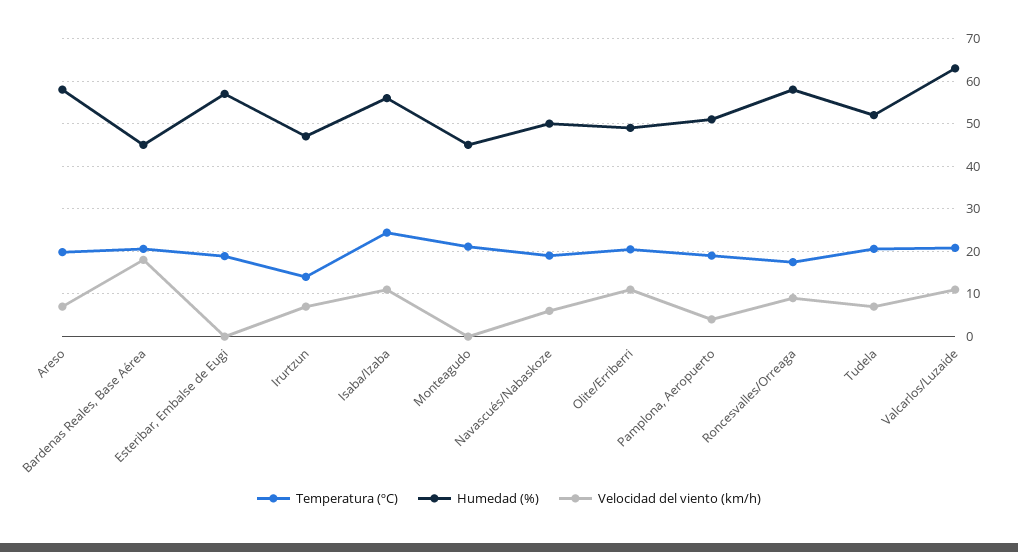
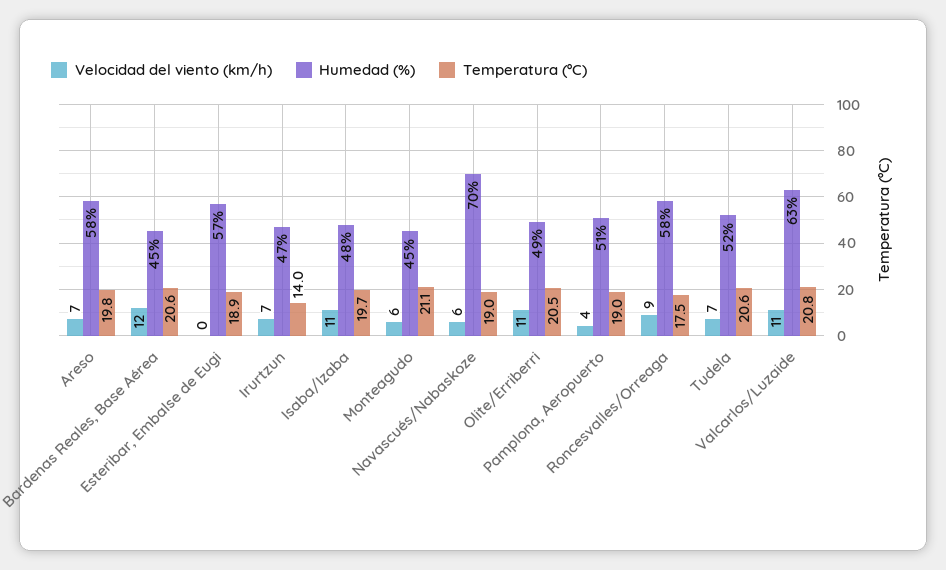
  {
    "Temperatura (ºC)": {
      "Areso": 19.8,
      "Bardenas Reales, Base Aérea": 20.6,
      "Esteribar, Embalse de Eugi": 18.9,
      "Irurtzun": 14,
-     "Isaba/Izaba": 24,
+     "Isaba/Izaba": 19.7,
      "Monteagudo": 21.1,
      "Navascués/Nabaskoze": 19,
      "Olite/Erriberri": 20.5,
      "Pamplona, Aeropuerto": 19,
      "Roncesvalles/Orreaga": 17.5,
      "Tudela": 20.6,
      "Valcarlos/Luzaide": 20.8
    },
    "Humedad (%)": {
      "Areso": 58,
      "Bardenas Reales, Base Aérea": 45,
      "Esteribar, Embalse de Eugi": 57,
      "Irurtzun": 47,
-     "Isaba/Izaba": 56,
+     "Isaba/Izaba": 48,
      "Monteagudo": 45,
-     "Navascués/Nabaskoze": 50,
+     "Navascués/Nabaskoze": 70,
      "Olite/Erriberri": 49,
      "Pamplona, Aeropuerto": 51,
      "Roncesvalles/Orreaga": 58,
      "Tudela": 52,
      "Valcarlos/Luzaide": 63
    },
    "Velocidad del viento (km/h)": {
      "Areso": 7,
-     "Bardenas Reales, Base Aérea": 18,
+     "Bardenas Reales, Base Aérea": 12,
      "Esteribar, Embalse de Eugi": 0,
      "Irurtzun": 7,
      "Isaba/Izaba": 11,
-     "Monteagudo": 0,
+     "Monteagudo": 6,
      "Navascués/Nabaskoze": 6,
      "Olite/Erriberri": 11,
      "Pamplona, Aeropuerto": 4,
      "Roncesvalles/Orreaga": 9,
      "Tudela": 7,
      "Valcarlos/Luzaide": 11
    }
  }

